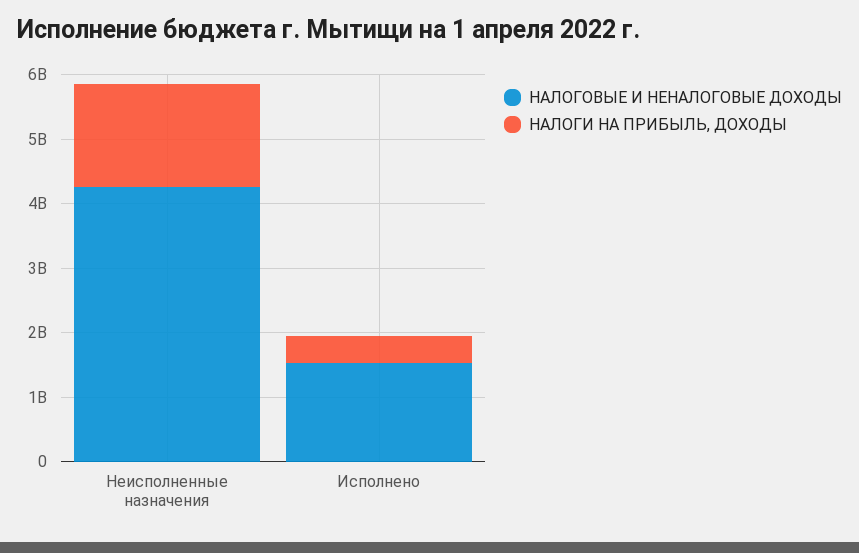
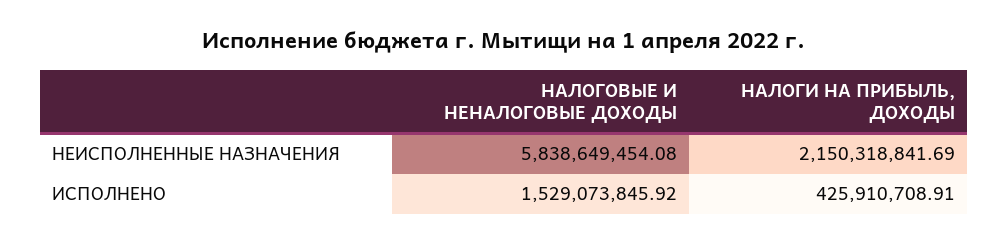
  {
    "НАЛОГОВЫЕ И НЕНАЛОГОВЫЕ ДОХОДЫ": {
-     "Неисполненные назначения": 4200000000,
+     "Неисполненные назначения": 5838649454.08,
      "Исполнено": 1529073845.92
    },
    "НАЛОГИ НА ПРИБЫЛЬ, ДОХОДЫ": {
-     "Неисполненные назначения": 1600000000,
+     "Неисполненные назначения": 2150318841.69,
      "Исполнено": 425910708.91
    }
  }

